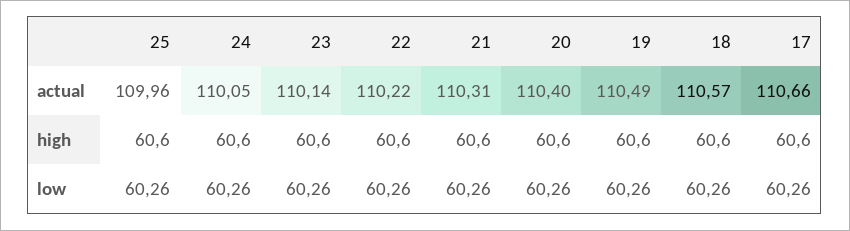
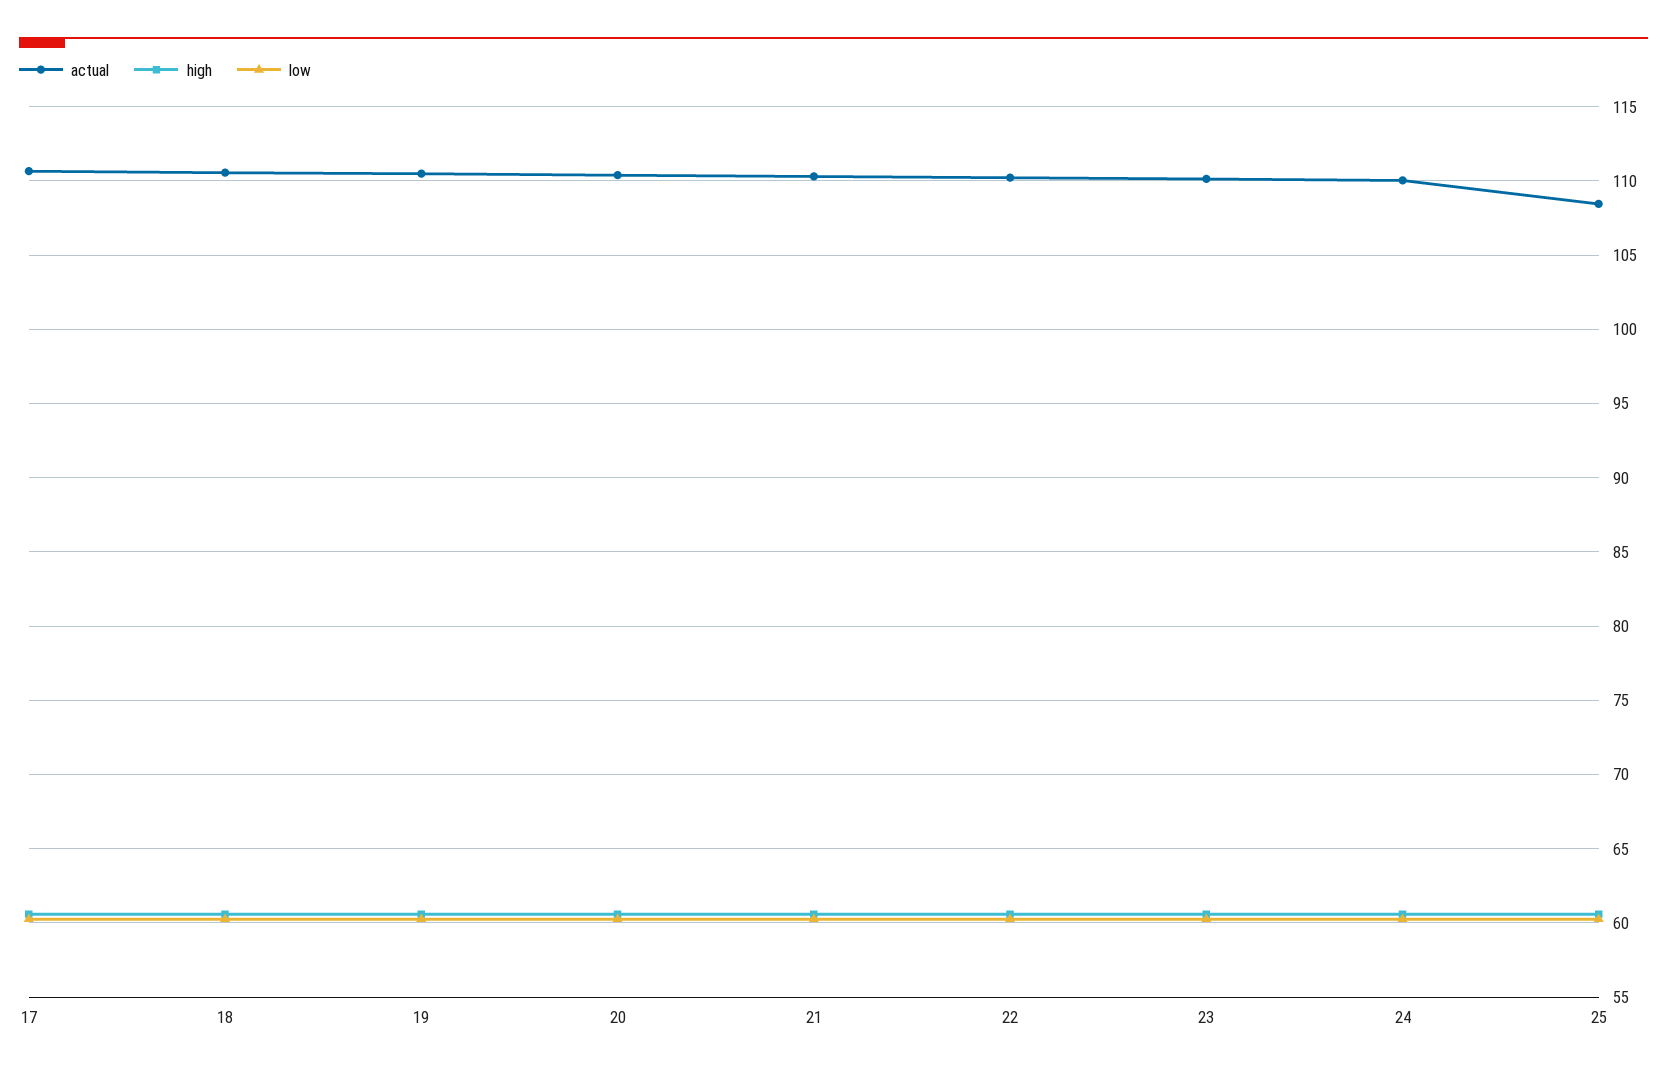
  {
    "actual": {
-     "25": 109.96,
+     "25": 108.5,
      "24": 110.05,
      "23": 110.14,
      "22": 110.22,
      "21": 110.31,
      "20": 110.4,
      "19": 110.49,
      "18": 110.57,
      "17": 110.66
    },
    "high": {
      "25": 60.6,
      "24": 60.6,
      "23": 60.6,
      "22": 60.6,
      "21": 60.6,
      "20": 60.6,
      "19": 60.6,
      "18": 60.6,
      "17": 60.6
    },
    "low": {
      "25": 60.26,
      "24": 60.26,
      "23": 60.26,
      "22": 60.26,
      "21": 60.26,
      "20": 60.26,
      "19": 60.26,
      "18": 60.26,
      "17": 60.26
    }
  }

